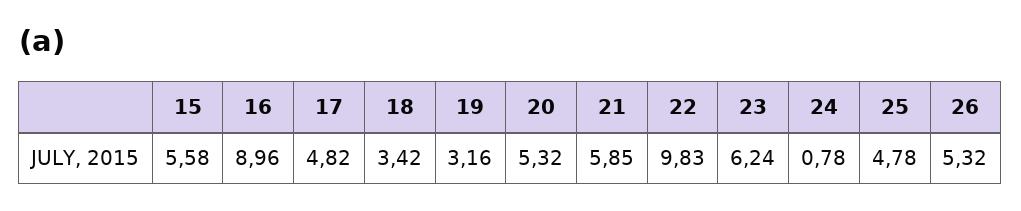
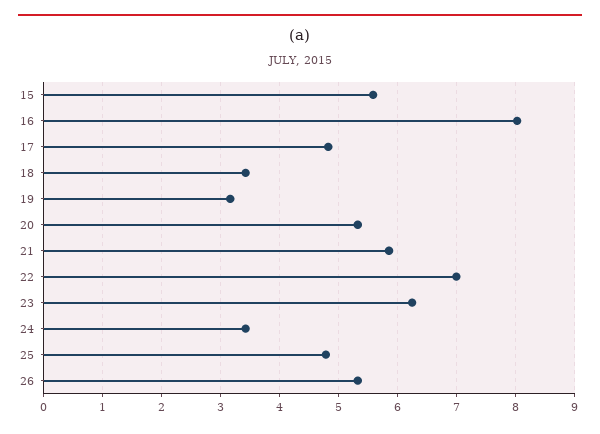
  {
    "15": 5.58,
-   "16": 8.96,
+   "16": 8,
    "17": 4.82,
    "18": 3.42,
    "19": 3.16,
    "20": 5.32,
    "21": 5.85,
-   "22": 9.83,
+   "22": 7,
    "23": 6.24,
-   "24": 0.78,
+   "24": 3.4,
    "25": 4.78,
    "26": 5.32
  }

